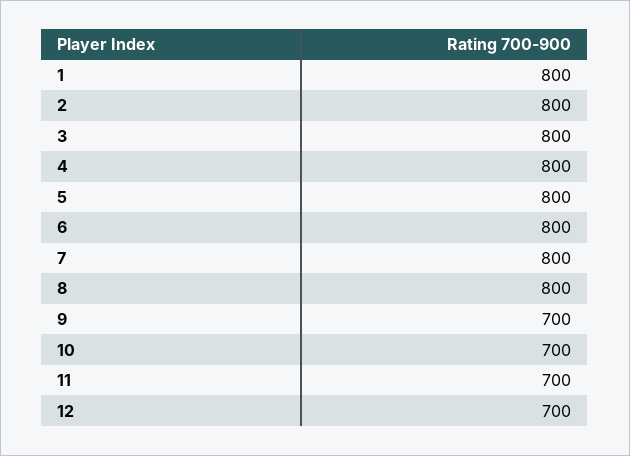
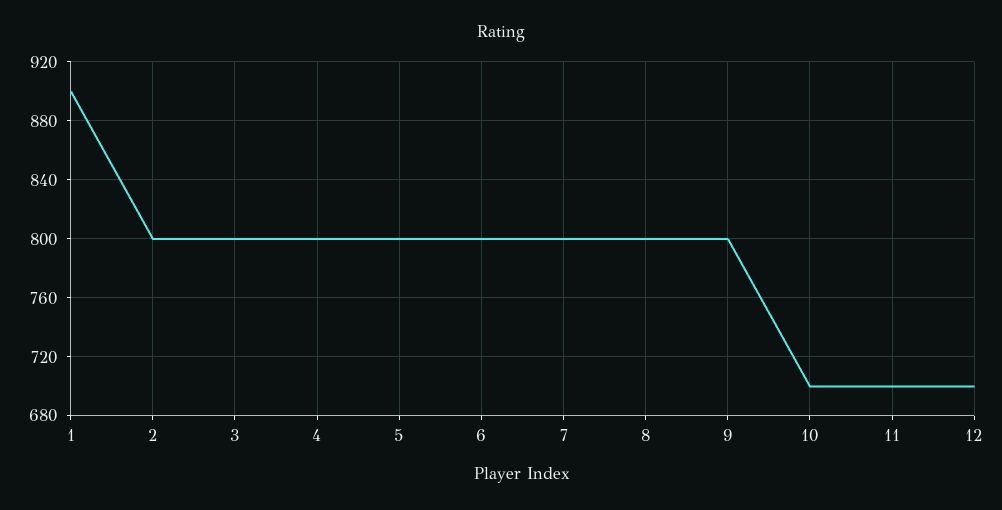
  {
-   "1": 800,
+   "1": 900,
    "2": 800,
    "3": 800,
    "4": 800,
    "5": 800,
    "6": 800,
    "7": 800,
    "8": 800,
-   "9": 700,
+   "9": 800,
    "10": 700,
    "11": 700,
    "12": 700
  }

